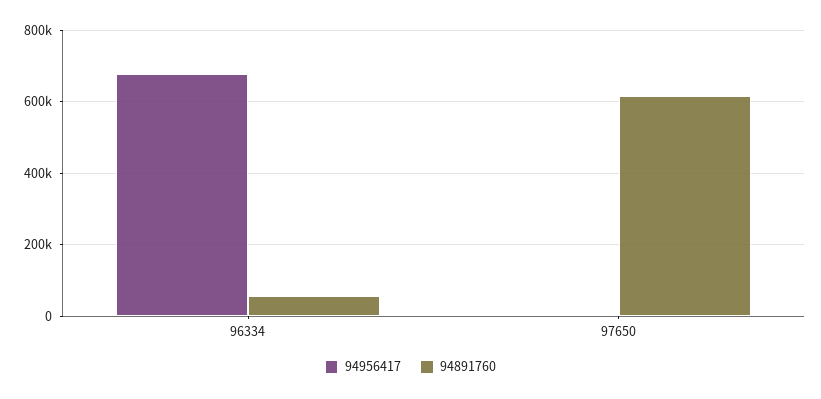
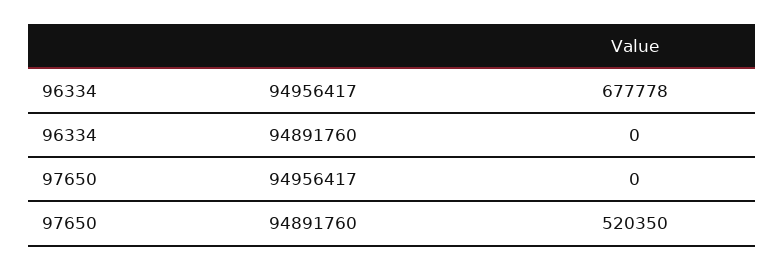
  {
    "94956417": {
      "96334": 677778,
      "97650": 0
    },
    "94891760": {
-     "96334": 60000,
+     "96334": 0,
-     "97650": 620000
+     "97650": 520350
    }
  }

